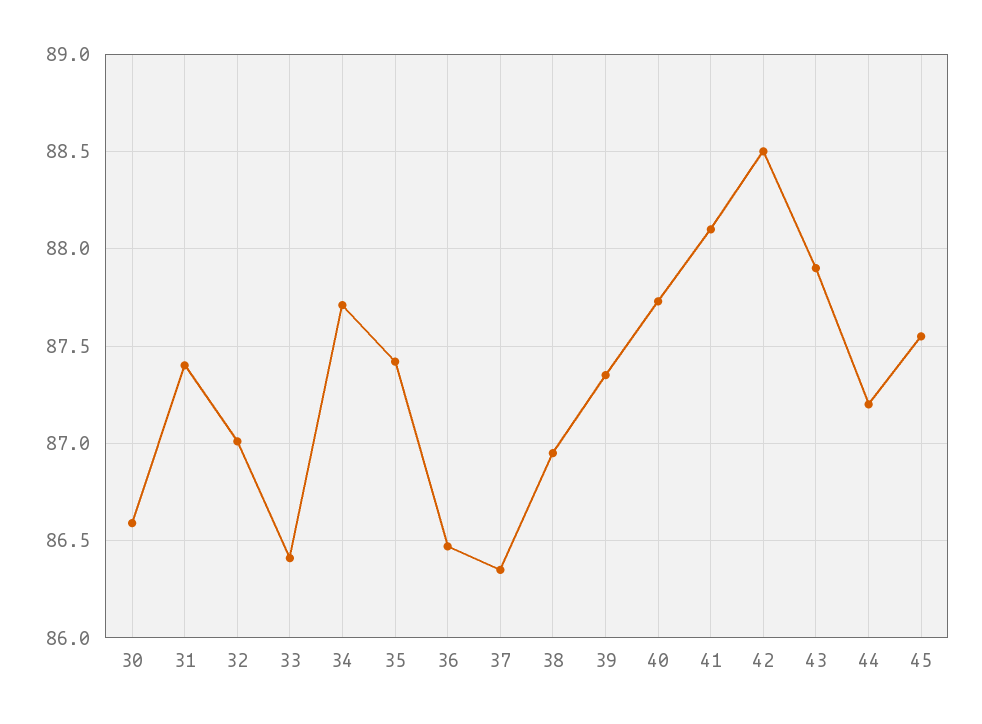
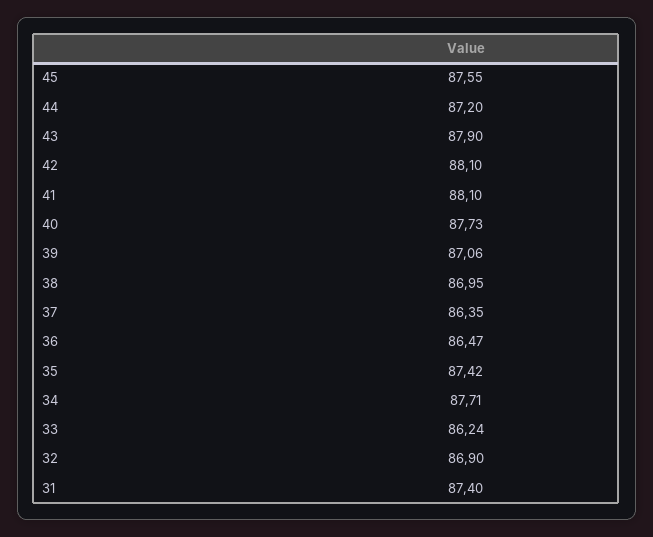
  {
-   "30": 86.6,
    "31": 87.4,
-   "32": 87,
+   "32": 86.9,
-   "33": 86.4,
+   "33": 86.24,
    "34": 87.71,
    "35": 87.42,
    "36": 86.47,
    "37": 86.35,
    "38": 86.95,
-   "39": 87.35,
+   "39": 87.06,
    "40": 87.73,
    "41": 88.1,
-   "42": 88.5,
+   "42": 88.1,
    "43": 87.9,
    "44": 87.2,
    "45": 87.55
  }

